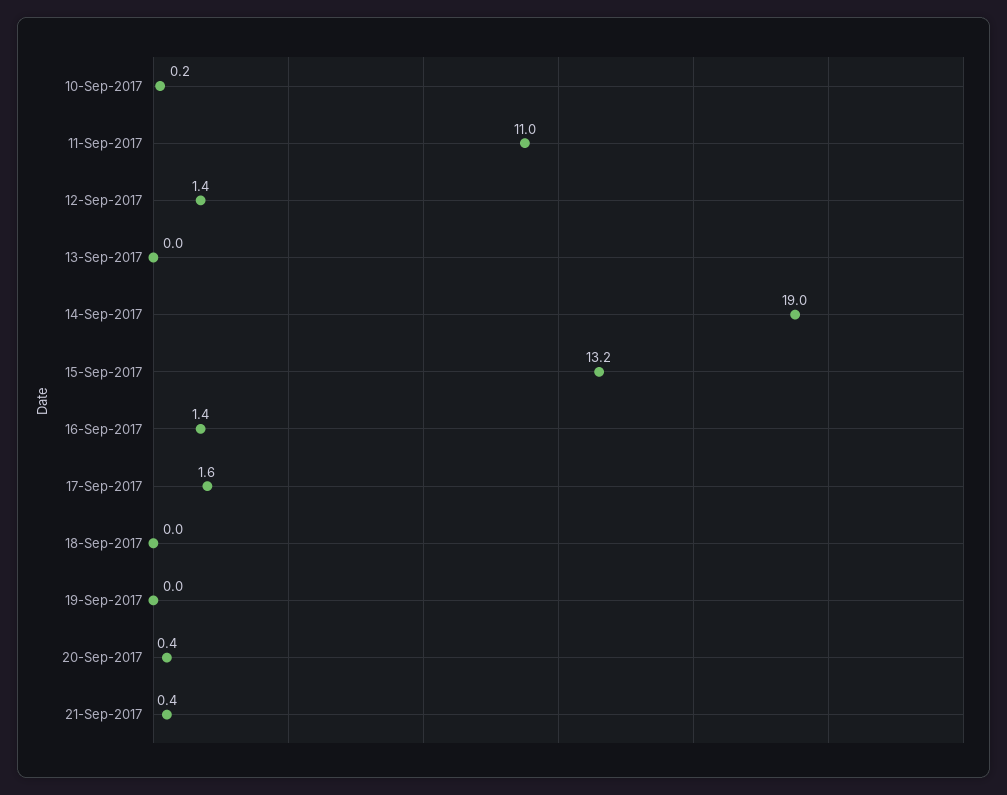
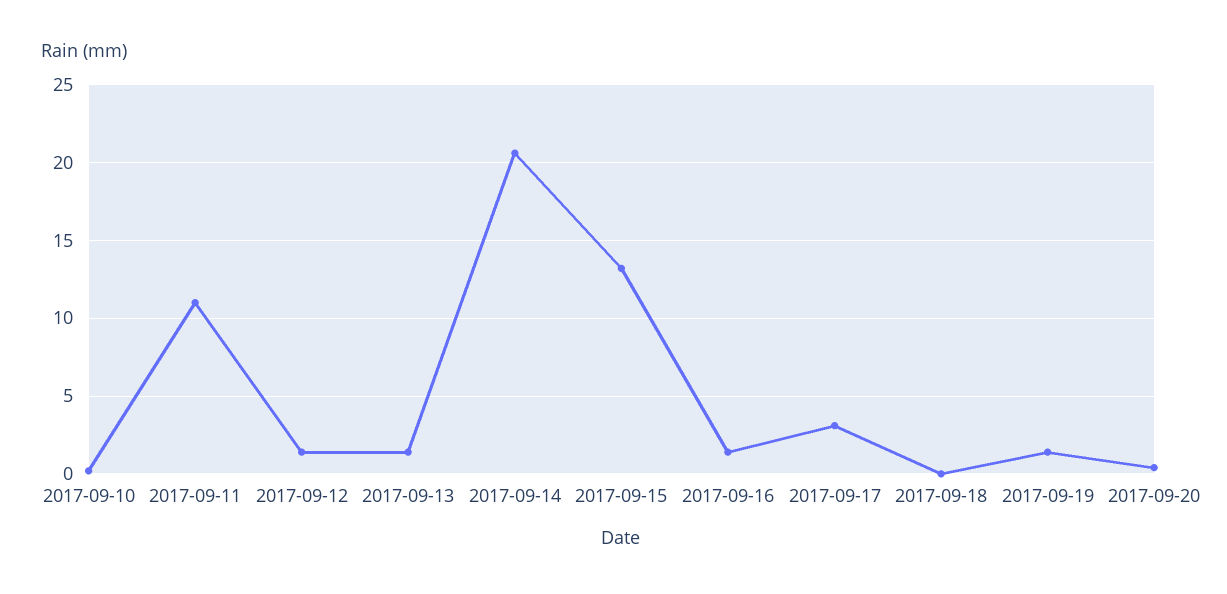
  {
    "10-Sep-2017": 0.2,
    "11-Sep-2017": 11,
    "12-Sep-2017": 1.4,
-   "13-Sep-2017": 0,
+   "13-Sep-2017": 1.5,
-   "14-Sep-2017": 19,
+   "14-Sep-2017": 20.5,
    "15-Sep-2017": 13.2,
    "16-Sep-2017": 1.4,
-   "17-Sep-2017": 1.6,
+   "17-Sep-2017": 3,
    "18-Sep-2017": 0,
-   "19-Sep-2017": 0,
+   "19-Sep-2017": 1.5,
-   "20-Sep-2017": 0.4,
+   "20-Sep-2017": 0.4
-   "21-Sep-2017": 0.4
  }

